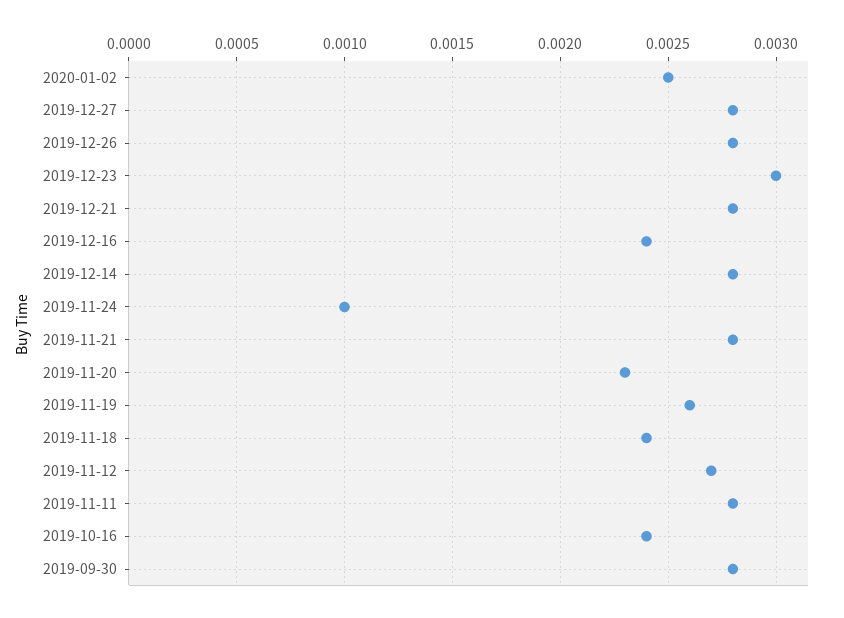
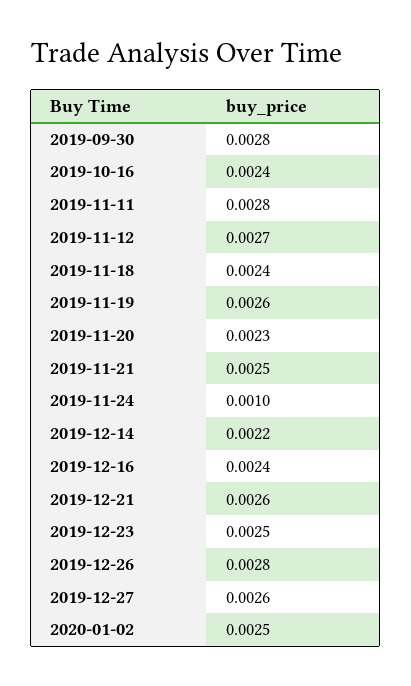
  {
    "2020-01-02": 0.0025,
-   "2019-12-27": 0.0028,
+   "2019-12-27": 0.0026,
    "2019-12-26": 0.0028,
-   "2019-12-23": 0.003,
+   "2019-12-23": 0.0025,
-   "2019-12-21": 0.0028,
+   "2019-12-21": 0.0026,
    "2019-12-16": 0.0024,
-   "2019-12-14": 0.0028,
+   "2019-12-14": 0.0022,
    "2019-11-24": 0.001,
-   "2019-11-21": 0.0028,
+   "2019-11-21": 0.0025,
    "2019-11-20": 0.0023,
    "2019-11-19": 0.0026,
    "2019-11-18": 0.0024,
    "2019-11-12": 0.0027,
    "2019-11-11": 0.0028,
    "2019-10-16": 0.0024,
    "2019-09-30": 0.0028
  }

